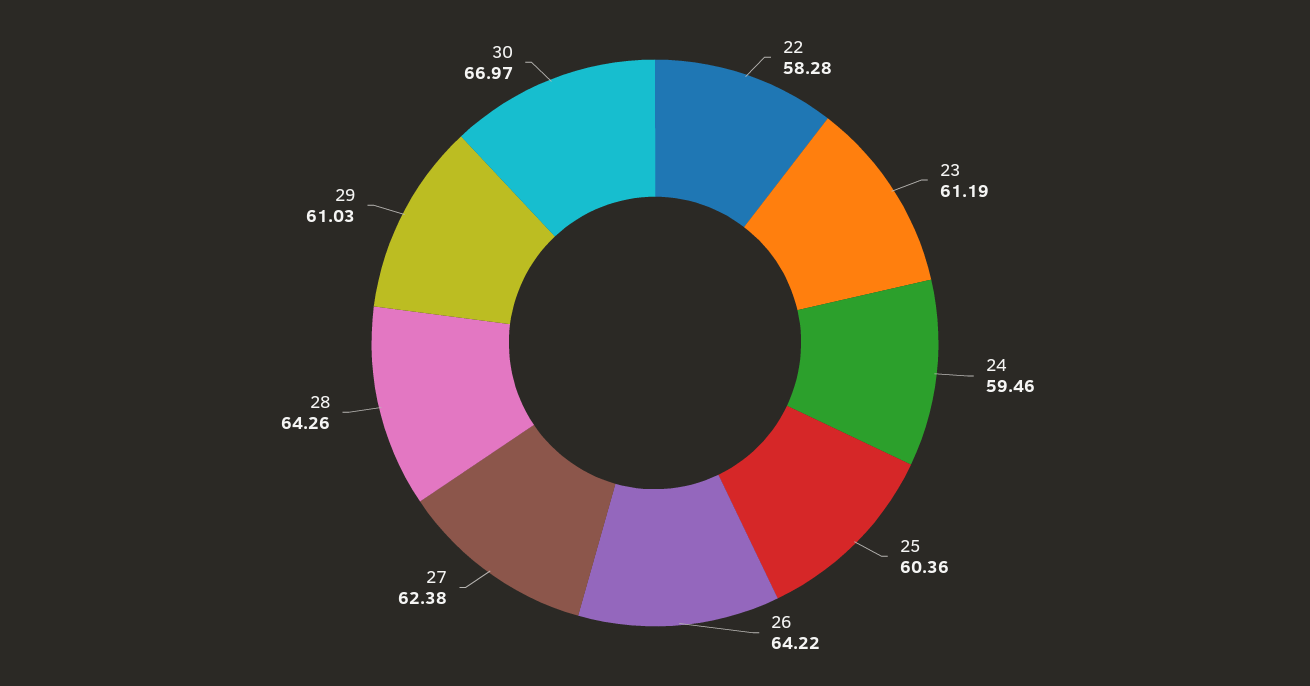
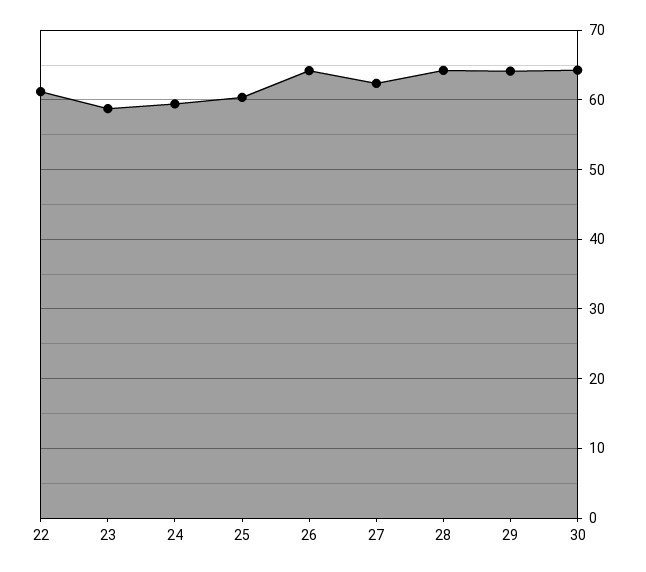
  {
-   "22": 58.28,
+   "22": 61,
-   "23": 61.19,
+   "23": 59,
    "24": 59.46,
    "25": 60.36,
    "26": 64.22,
    "27": 62.38,
    "28": 64.26,
-   "29": 61.03,
+   "29": 64,
-   "30": 66.97
+   "30": 64
  }

